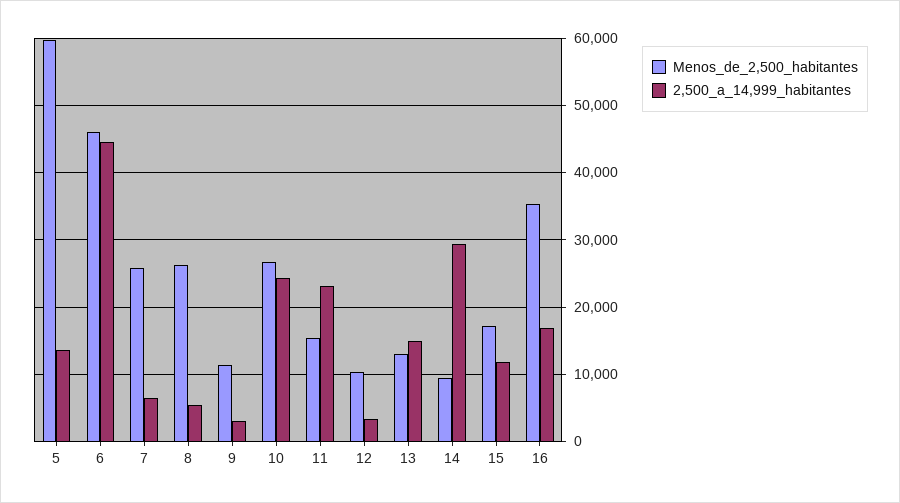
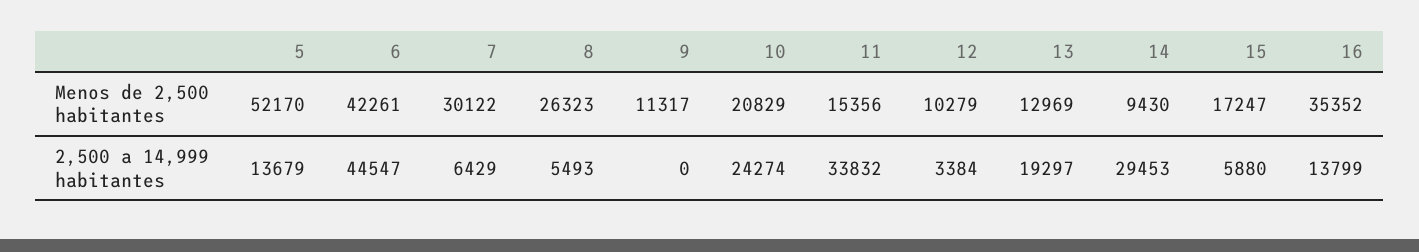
  {
    "Menos_de_2,500_habitantes": {
-     "5": 60000,
+     "5": 52170,
-     "6": 46000,
+     "6": 42261,
-     "7": 26000,
+     "7": 30122,
      "8": 26323,
      "9": 11317,
-     "10": 27000,
+     "10": 20829,
      "11": 15356,
      "12": 10279,
      "13": 12969,
      "14": 9430,
      "15": 17247,
      "16": 35352
    },
    "2,500_a_14,999_habitantes": {
      "5": 13679,
      "6": 44547,
      "7": 6429,
      "8": 5493,
-     "9": 3000,
+     "9": 0,
      "10": 24274,
-     "11": 23000,
+     "11": 33832,
      "12": 3384,
-     "13": 15000,
+     "13": 19297,
      "14": 29453,
-     "15": 12000,
+     "15": 5880,
-     "16": 17000
+     "16": 13799
    }
  }

